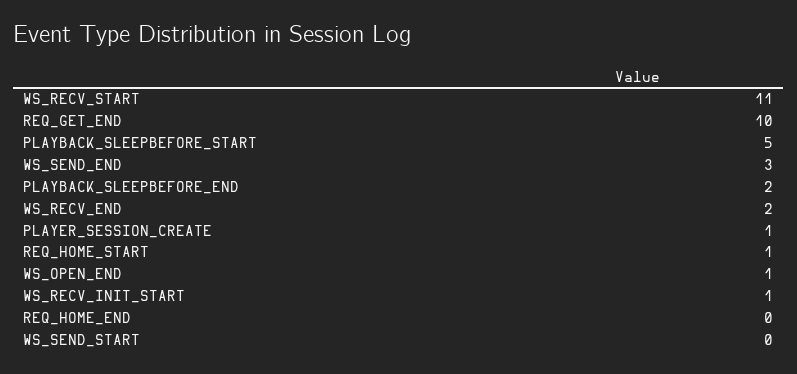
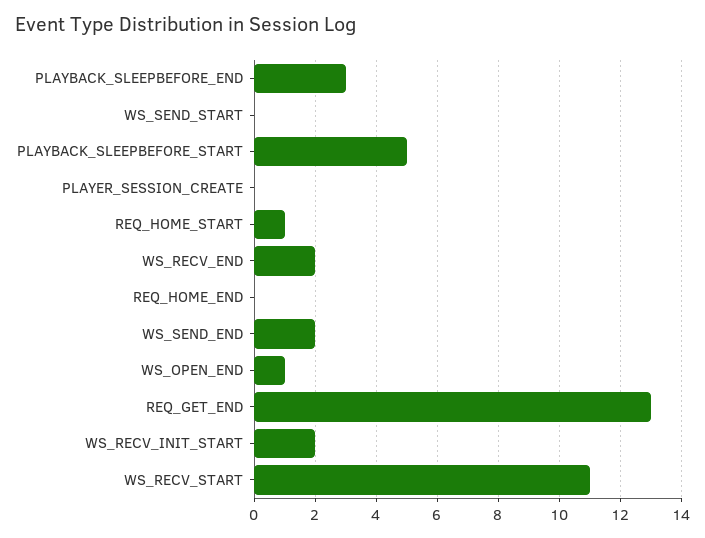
  {
    "WS_RECV_START": 11,
-   "REQ_GET_END": 10,
+   "REQ_GET_END": 13,
    "PLAYBACK_SLEEPBEFORE_START": 5,
-   "WS_SEND_END": 3,
+   "WS_SEND_END": 2,
-   "PLAYBACK_SLEEPBEFORE_END": 2,
+   "PLAYBACK_SLEEPBEFORE_END": 3,
    "WS_RECV_END": 2,
-   "PLAYER_SESSION_CREATE": 1,
+   "PLAYER_SESSION_CREATE": 0,
    "REQ_HOME_START": 1,
    "WS_OPEN_END": 1,
-   "WS_RECV_INIT_START": 1,
+   "WS_RECV_INIT_START": 2,
    "REQ_HOME_END": 0,
    "WS_SEND_START": 0
  }

